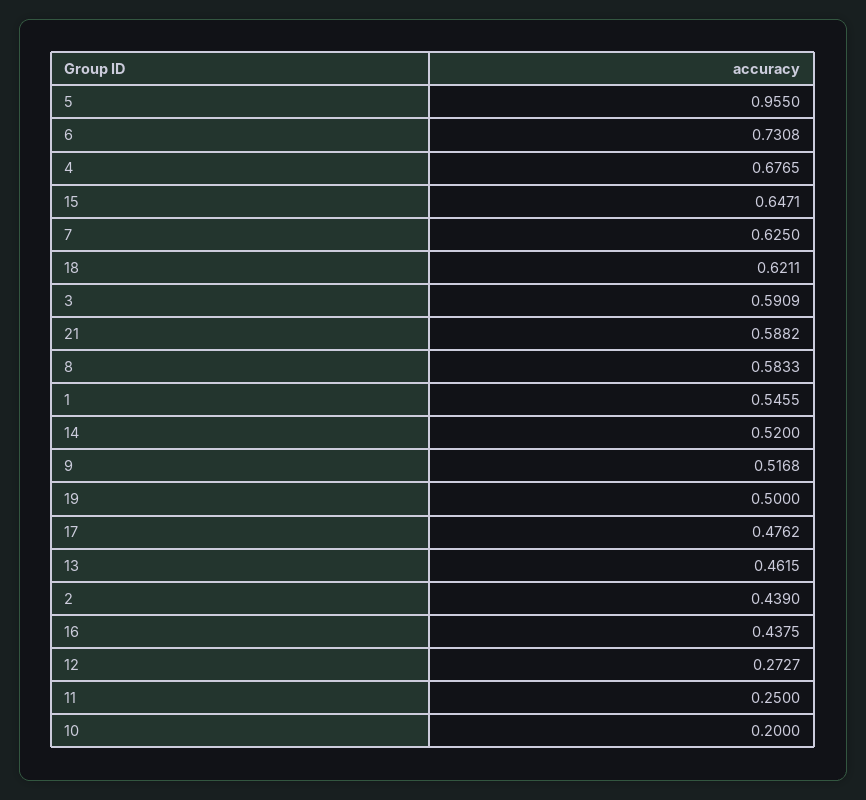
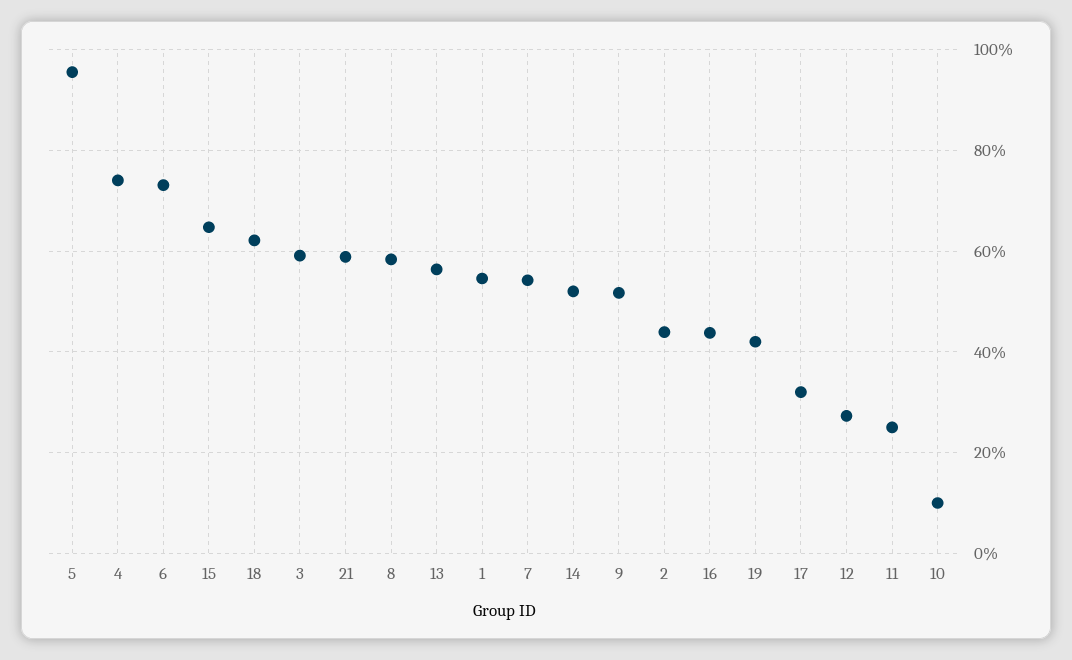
  {
    "5": 0.955,
    "6": 0.7308,
-   "4": 0.6765,
+   "4": 0.74,
    "15": 0.6471,
-   "7": 0.625,
+   "7": 0.54,
    "18": 0.6211,
    "3": 0.5909,
    "21": 0.5882,
    "8": 0.5833,
    "1": 0.5455,
    "14": 0.52,
    "9": 0.5168,
-   "19": 0.5,
+   "19": 0.42,
-   "17": 0.4762,
+   "17": 0.32,
-   "13": 0.4615,
+   "13": 0.56,
    "2": 0.439,
    "16": 0.4375,
    "12": 0.2727,
    "11": 0.25,
-   "10": 0.2
+   "10": 0.1
  }

